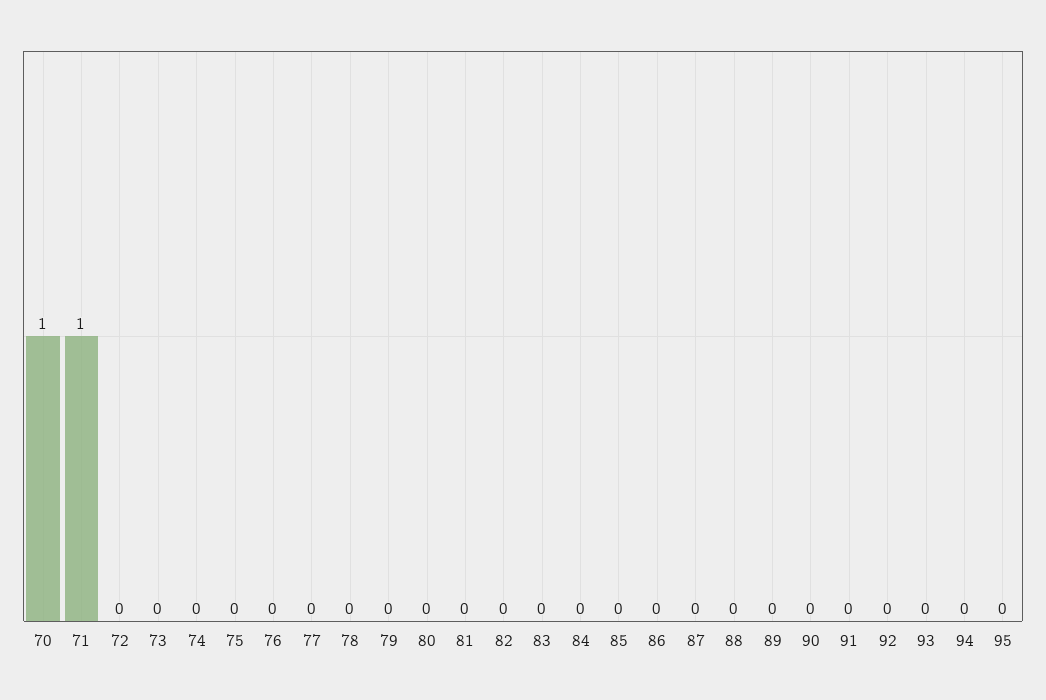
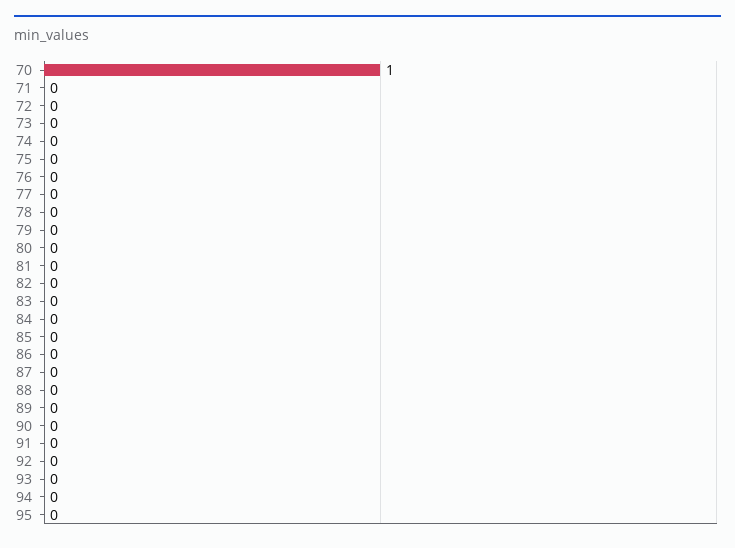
  {
    "70": 1,
-   "71": 1,
+   "71": 0,
    "72": 0,
    "73": 0,
    "74": 0,
    "75": 0,
    "76": 0,
    "77": 0,
    "78": 0,
    "79": 0,
    "80": 0,
    "81": 0,
    "82": 0,
    "83": 0,
    "84": 0,
    "85": 0,
    "86": 0,
    "87": 0,
    "88": 0,
    "89": 0,
    "90": 0,
    "91": 0,
    "92": 0,
    "93": 0,
    "94": 0,
    "95": 0
  }

